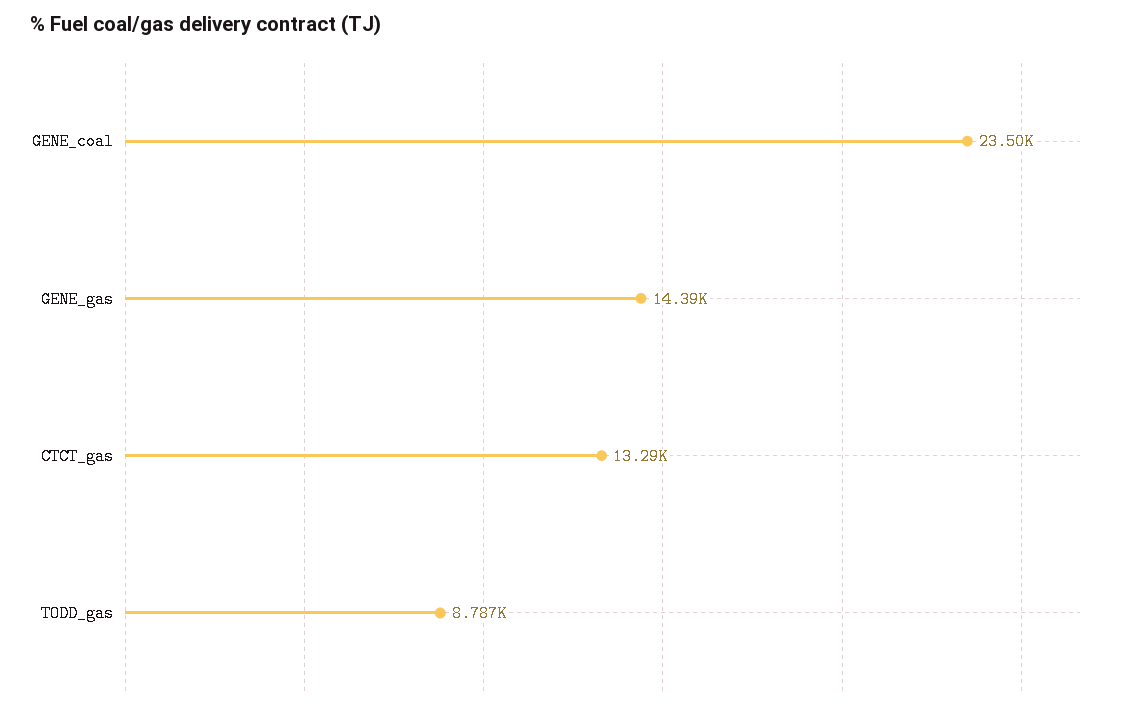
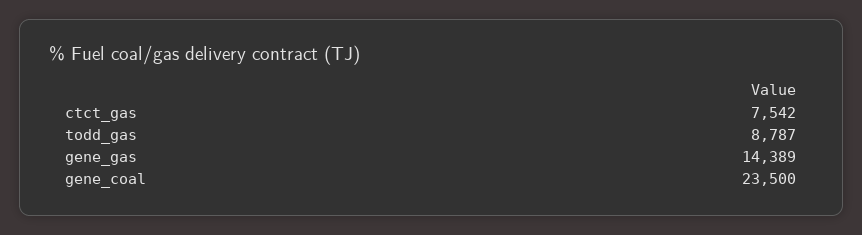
  {
    "GENE_coal": 23500,
    "GENE_gas": 14389,
-   "CTCT_gas": 13290,
+   "CTCT_gas": 7542,
    "TODD_gas": 8787
  }

